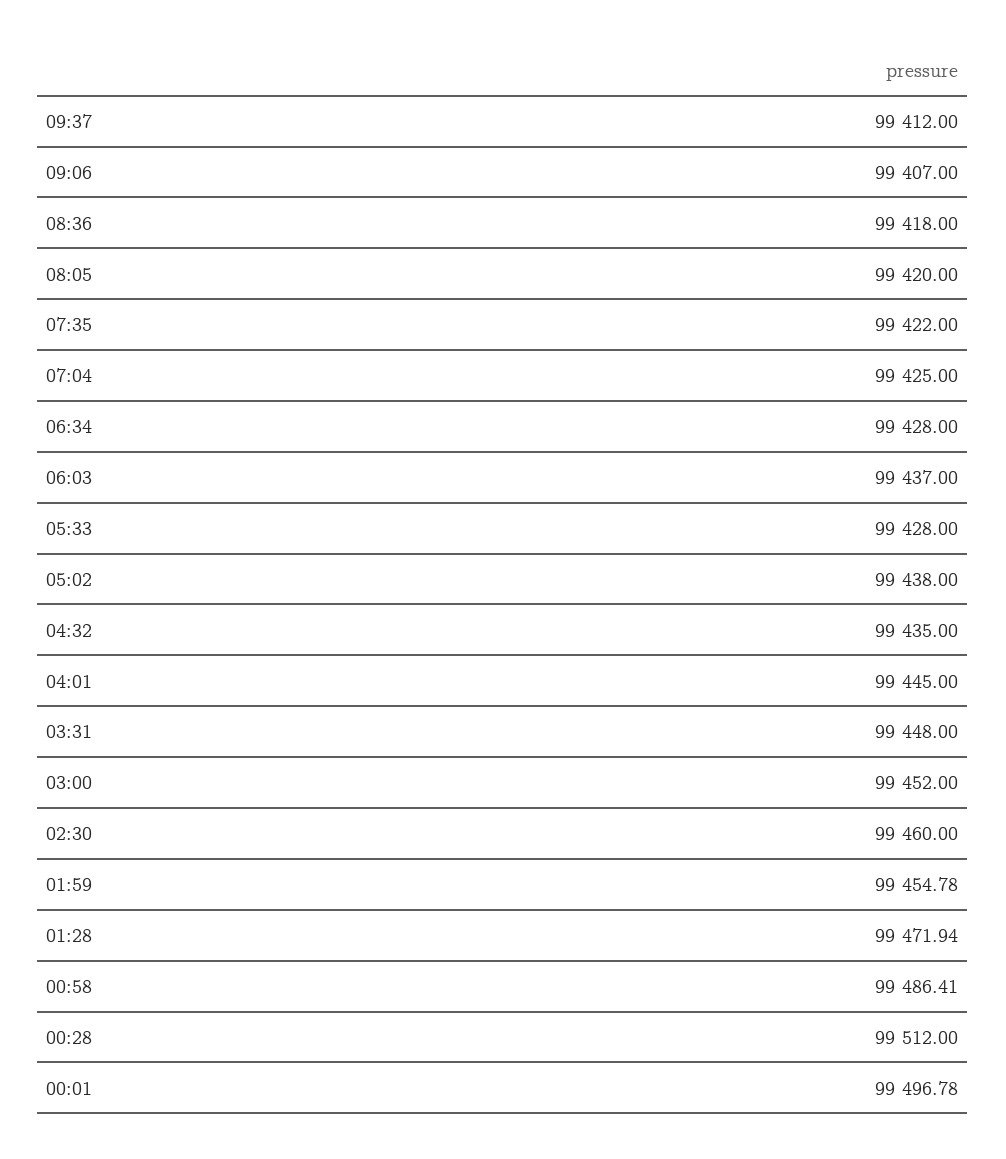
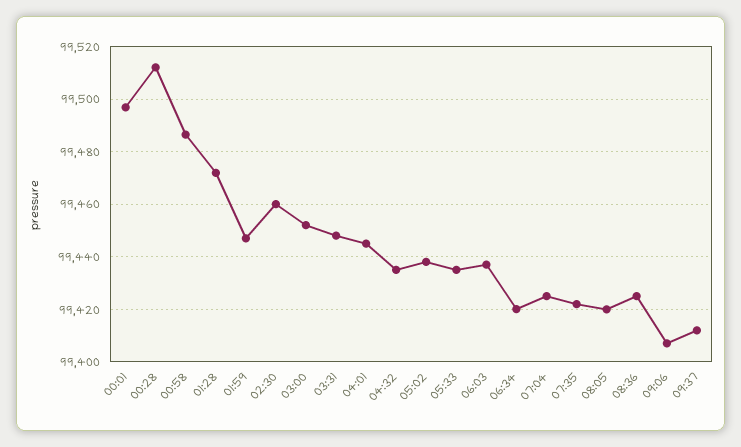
  {
    "09:37": 99412,
    "09:06": 99407,
-   "08:36": 99418,
+   "08:36": 99425,
    "08:05": 99420,
    "07:35": 99422,
    "07:04": 99425,
-   "06:34": 99428,
+   "06:34": 99420,
    "06:03": 99437,
-   "05:33": 99428,
+   "05:33": 99435,
    "05:02": 99438,
    "04:32": 99435,
    "04:01": 99445,
    "03:31": 99448,
    "03:00": 99452,
    "02:30": 99460,
-   "01:59": 99454.78,
+   "01:59": 99447.5,
    "01:28": 99471.94,
    "00:58": 99486.41,
    "00:28": 99512,
    "00:01": 99496.78
  }

